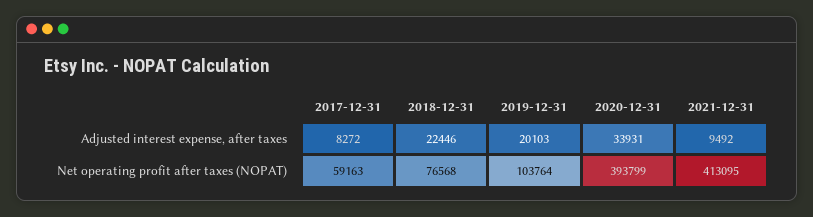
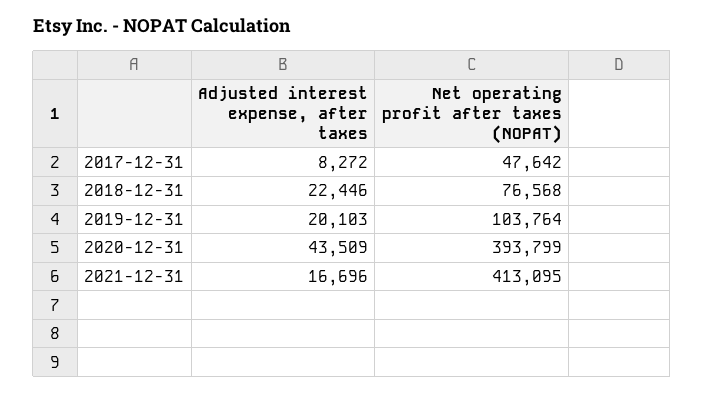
  {
    "2017-12-31": {
      "Adjusted interest expense, after taxes": 8272,
-     "Net operating profit after taxes (NOPAT)": 59163
+     "Net operating profit after taxes (NOPAT)": 47642
    },
    "2018-12-31": {
      "Adjusted interest expense, after taxes": 22446,
      "Net operating profit after taxes (NOPAT)": 76568
    },
    "2019-12-31": {
      "Adjusted interest expense, after taxes": 20103,
      "Net operating profit after taxes (NOPAT)": 103764
    },
    "2020-12-31": {
-     "Adjusted interest expense, after taxes": 33931,
+     "Adjusted interest expense, after taxes": 43509,
      "Net operating profit after taxes (NOPAT)": 393799
    },
    "2021-12-31": {
-     "Adjusted interest expense, after taxes": 9492,
+     "Adjusted interest expense, after taxes": 16696,
      "Net operating profit after taxes (NOPAT)": 413095
    }
  }

